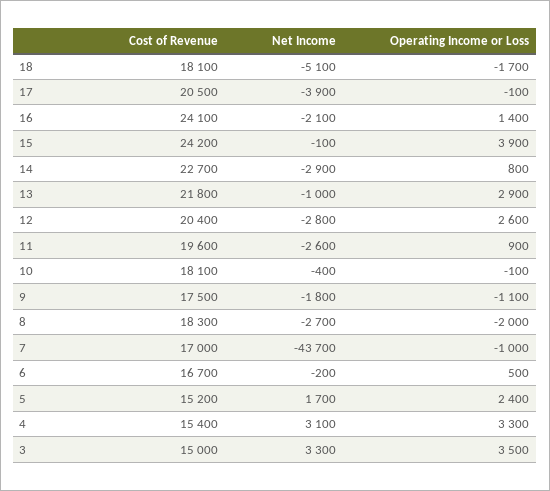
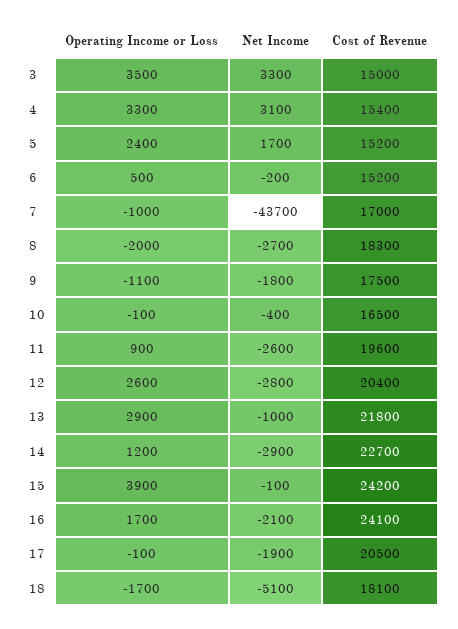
  {
    "Cost of Revenue": {
      "18": 18100,
      "17": 20500,
      "16": 24100,
      "15": 24200,
      "14": 22700,
      "13": 21800,
      "12": 20400,
      "11": 19600,
-     "10": 18100,
+     "10": 16500,
      "9": 17500,
      "8": 18300,
      "7": 17000,
-     "6": 16700,
+     "6": 15200,
      "5": 15200,
      "4": 15400,
      "3": 15000
    },
    "Net Income": {
      "18": -5100,
-     "17": -3900,
+     "17": -1900,
      "16": -2100,
      "15": -100,
      "14": -2900,
      "13": -1000,
      "12": -2800,
      "11": -2600,
      "10": -400,
      "9": -1800,
      "8": -2700,
      "7": -43700,
      "6": -200,
      "5": 1700,
      "4": 3100,
      "3": 3300
    },
    "Operating Income or Loss": {
      "18": -1700,
      "17": -100,
-     "16": 1400,
+     "16": 1700,
      "15": 3900,
-     "14": 800,
+     "14": 1200,
      "13": 2900,
      "12": 2600,
      "11": 900,
      "10": -100,
      "9": -1100,
      "8": -2000,
      "7": -1000,
      "6": 500,
      "5": 2400,
      "4": 3300,
      "3": 3500
    }
  }

